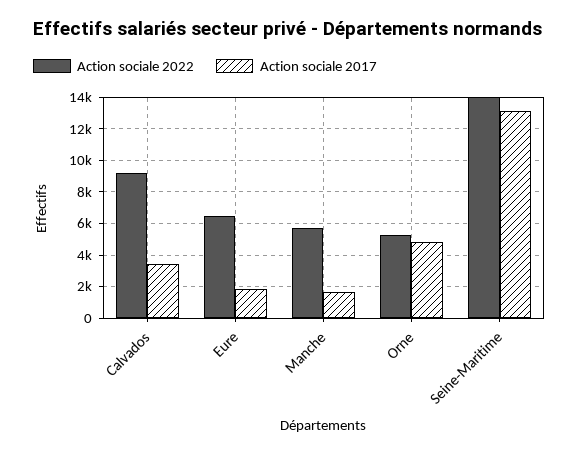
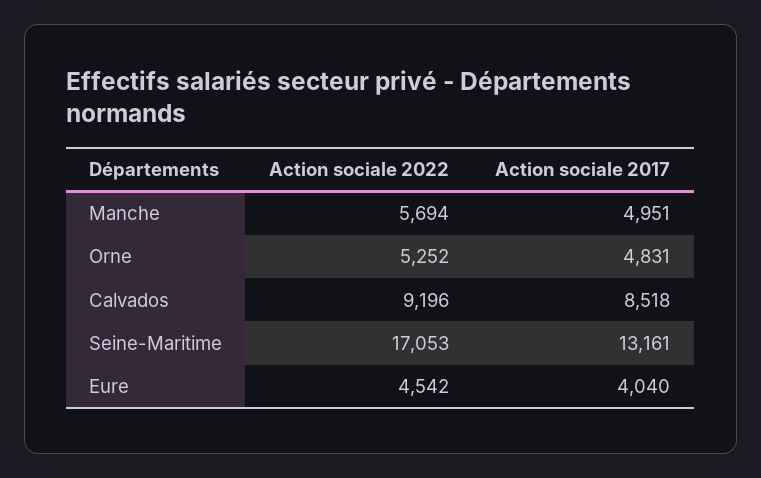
  {
    "Action sociale 2022": {
      "Calvados": 9196,
-     "Eure": 6500,
+     "Eure": 4542,
      "Manche": 5694,
      "Orne": 5252,
-     "Seine-Maritime": 14000
+     "Seine-Maritime": 17053
    },
    "Action sociale 2017": {
-     "Calvados": 3500,
+     "Calvados": 8518,
-     "Eure": 2000,
+     "Eure": 4040,
-     "Manche": 1500,
+     "Manche": 4951,
      "Orne": 4831,
      "Seine-Maritime": 13161
    }
  }

